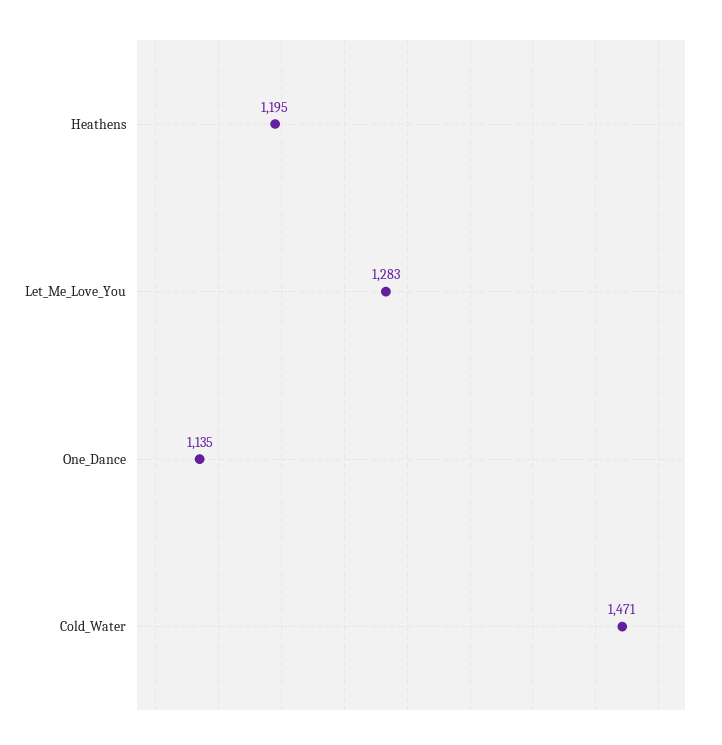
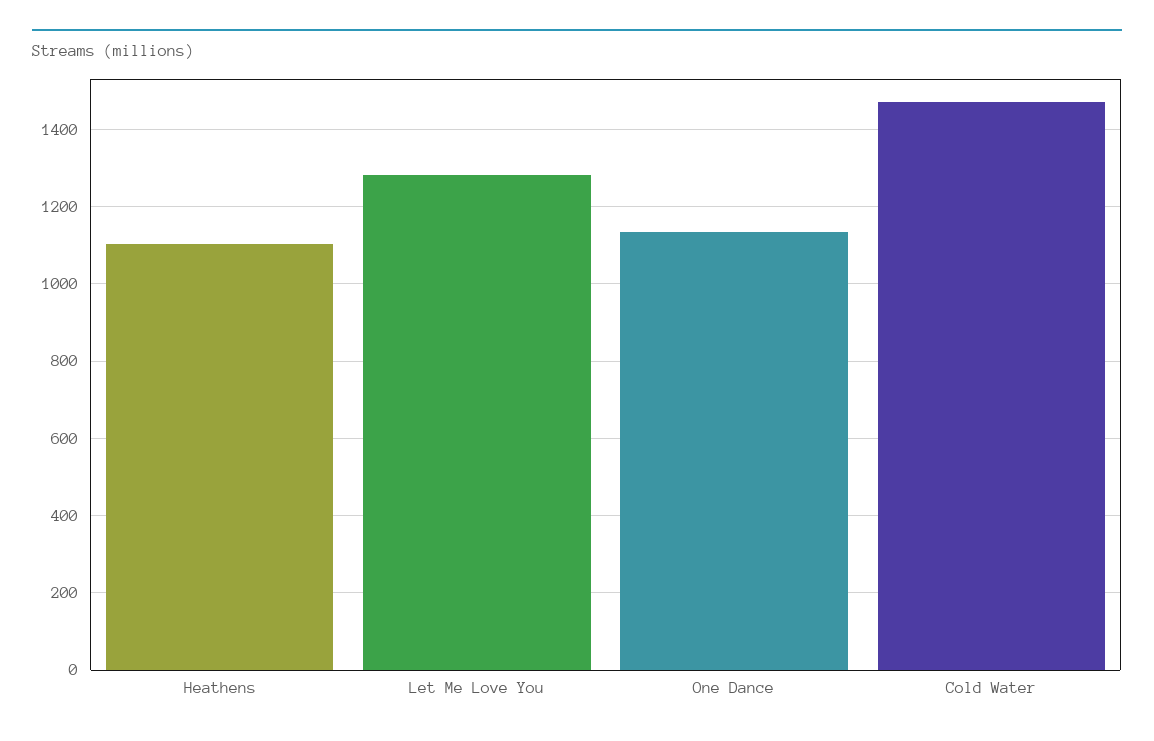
  {
-   "Heathens": 1195,
+   "Heathens": 1100,
    "Let_Me_Love_You": 1283,
    "One_Dance": 1135,
    "Cold_Water": 1471
  }

